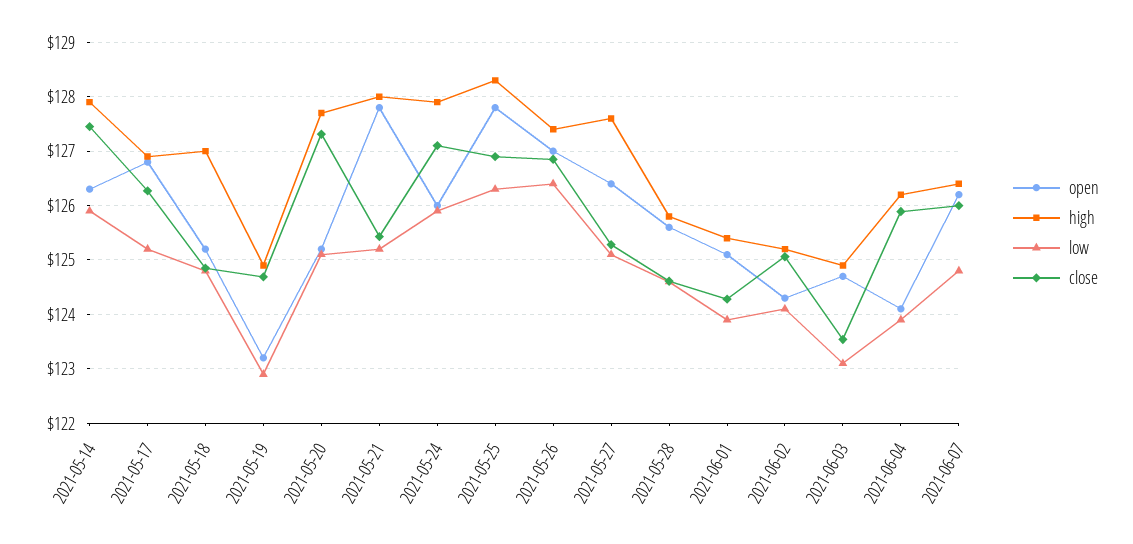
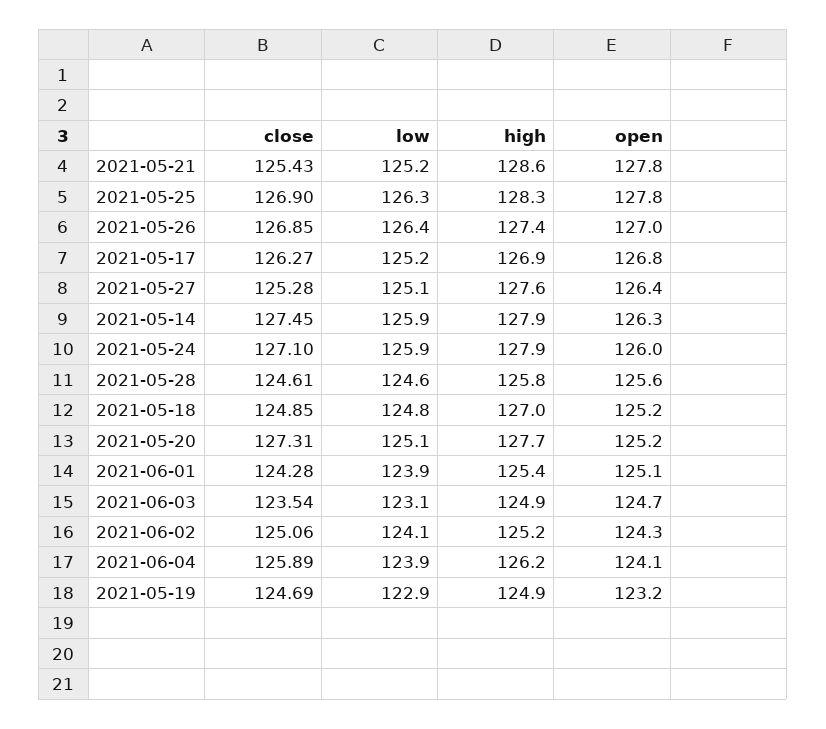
  {
    "open": {
      "2021-05-14": 126.3,
      "2021-05-17": 126.8,
      "2021-05-18": 125.2,
      "2021-05-19": 123.2,
      "2021-05-20": 125.2,
      "2021-05-21": 127.8,
      "2021-05-24": 126,
      "2021-05-25": 127.8,
      "2021-05-26": 127,
      "2021-05-27": 126.4,
      "2021-05-28": 125.6,
      "2021-06-01": 125.1,
      "2021-06-02": 124.3,
      "2021-06-03": 124.7,
-     "2021-06-04": 124.1,
+     "2021-06-04": 124.1
-     "2021-06-07": 126.2
    },
    "high": {
      "2021-05-14": 127.9,
      "2021-05-17": 126.9,
      "2021-05-18": 127,
      "2021-05-19": 124.9,
      "2021-05-20": 127.7,
-     "2021-05-21": 128,
+     "2021-05-21": 128.6,
      "2021-05-24": 127.9,
      "2021-05-25": 128.3,
      "2021-05-26": 127.4,
      "2021-05-27": 127.6,
      "2021-05-28": 125.8,
      "2021-06-01": 125.4,
      "2021-06-02": 125.2,
      "2021-06-03": 124.9,
-     "2021-06-04": 126.2,
+     "2021-06-04": 126.2
-     "2021-06-07": 126.4
    },
    "low": {
      "2021-05-14": 125.9,
      "2021-05-17": 125.2,
      "2021-05-18": 124.8,
      "2021-05-19": 122.9,
      "2021-05-20": 125.1,
      "2021-05-21": 125.2,
      "2021-05-24": 125.9,
      "2021-05-25": 126.3,
      "2021-05-26": 126.4,
      "2021-05-27": 125.1,
      "2021-05-28": 124.6,
      "2021-06-01": 123.9,
      "2021-06-02": 124.1,
      "2021-06-03": 123.1,
-     "2021-06-04": 123.9,
+     "2021-06-04": 123.9
-     "2021-06-07": 124.8
    },
    "close": {
      "2021-05-14": 127.45,
      "2021-05-17": 126.27,
      "2021-05-18": 124.85,
      "2021-05-19": 124.69,
      "2021-05-20": 127.31,
      "2021-05-21": 125.43,
      "2021-05-24": 127.1,
      "2021-05-25": 126.9,
      "2021-05-26": 126.85,
      "2021-05-27": 125.28,
      "2021-05-28": 124.61,
      "2021-06-01": 124.28,
      "2021-06-02": 125.06,
      "2021-06-03": 123.54,
-     "2021-06-04": 125.89,
+     "2021-06-04": 125.89
-     "2021-06-07": 126
    }
  }

